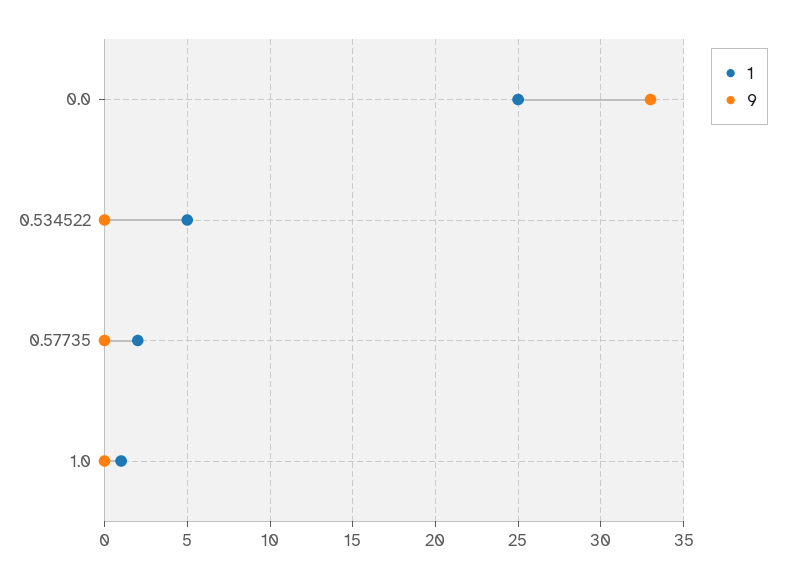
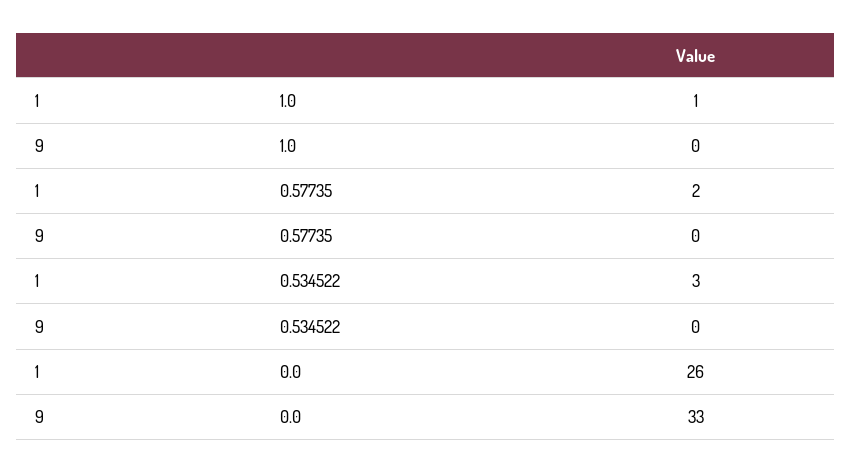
  {
    "1": {
-     "0.0": 25,
+     "0.0": 26,
-     "0.534522": 5,
+     "0.534522": 3,
      "0.57735": 2,
      "1.0": 1
    },
    "9": {
      "0.0": 33,
      "0.534522": 0,
      "0.57735": 0,
      "1.0": 0
    }
  }

